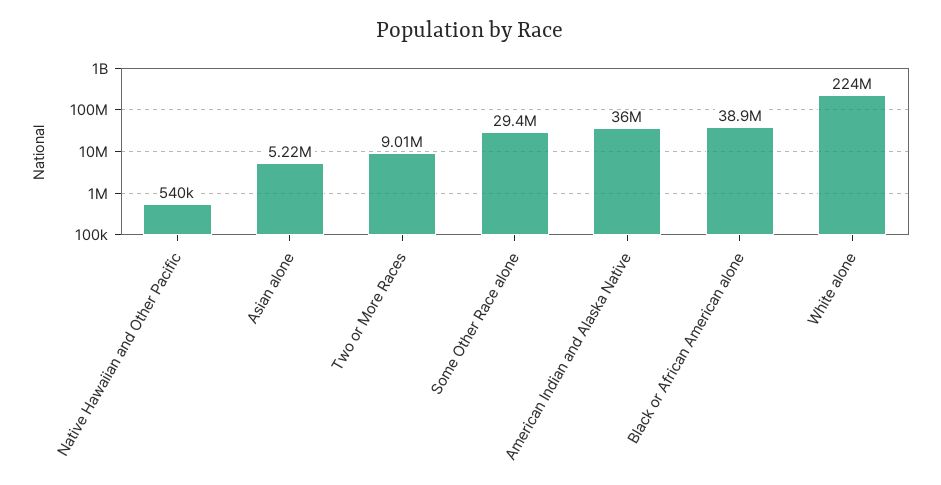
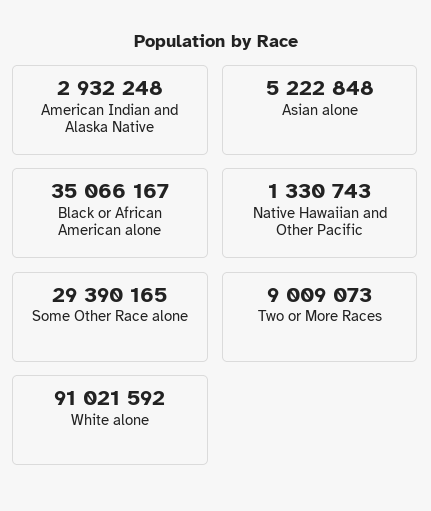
  {
-   "Native Hawaiian and Other Pacific": 540000,
+   "Native Hawaiian and Other Pacific": 1330743,
    "Asian alone": 5222848,
    "Two or More Races": 9009073,
    "Some Other Race alone": 29390165,
-   "American Indian and Alaska Native": 36000000,
+   "American Indian and Alaska Native": 2932248,
-   "Black or African American alone": 38900000,
+   "Black or African American alone": 35066167,
-   "White alone": 224000000
+   "White alone": 91021592
  }

